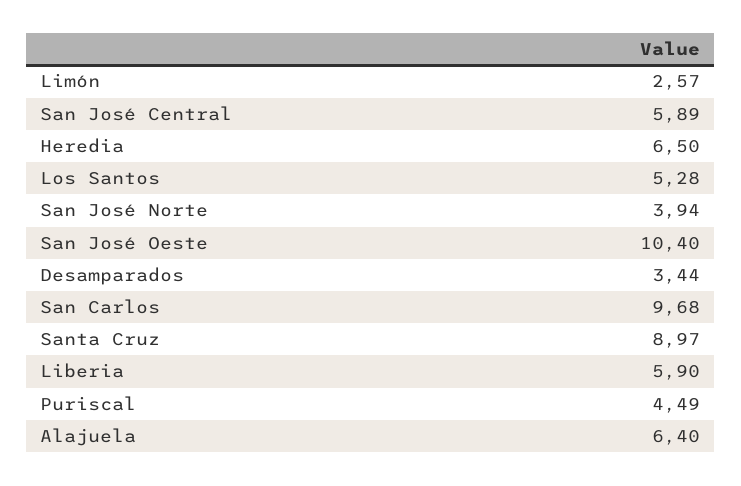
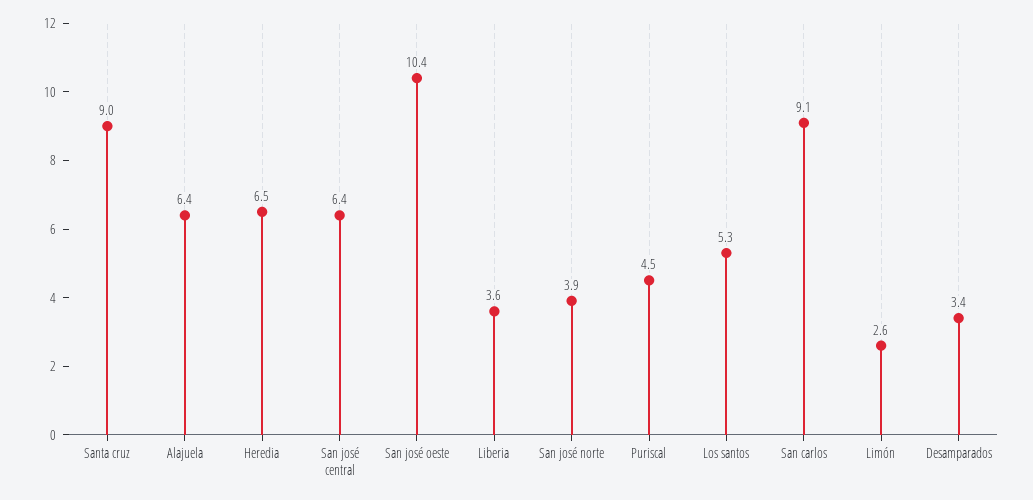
  {
    "Limón": 2.57,
-   "San José Central": 5.89,
+   "San José Central": 6.4,
    "Heredia": 6.5,
    "Los Santos": 5.28,
    "San José Norte": 3.94,
    "San José Oeste": 10.4,
    "Desamparados": 3.44,
-   "San Carlos": 9.68,
+   "San Carlos": 9.1,
    "Santa Cruz": 8.97,
-   "Liberia": 5.9,
+   "Liberia": 3.6,
    "Puriscal": 4.49,
    "Alajuela": 6.4
  }

